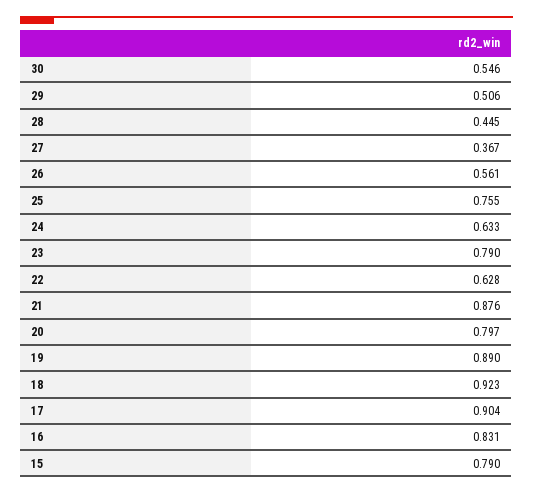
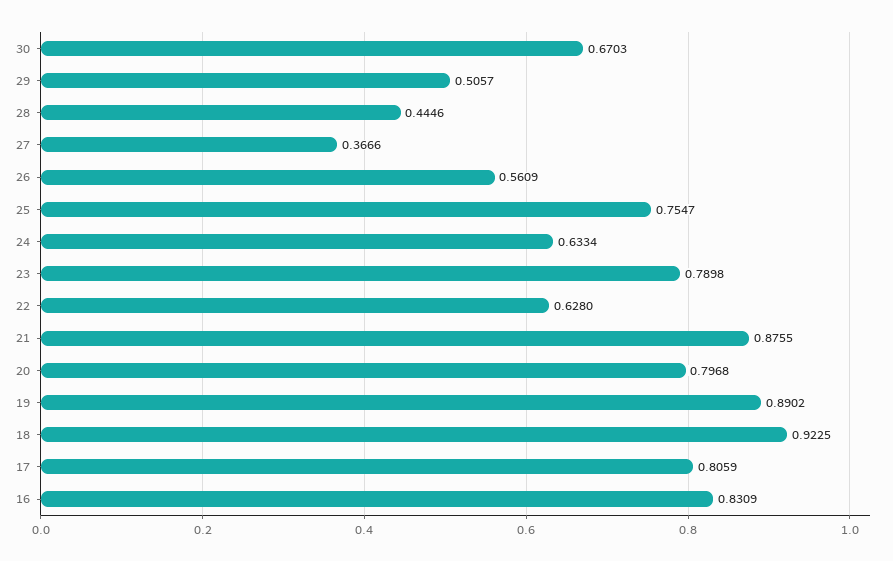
  {
-   "30": 0.546,
+   "30": 0.6703,
    "29": 0.5057,
    "28": 0.4446,
    "27": 0.3666,
    "26": 0.5609,
    "25": 0.7547,
    "24": 0.6334,
    "23": 0.7898,
    "22": 0.628,
    "21": 0.8755,
    "20": 0.7968,
    "19": 0.8902,
    "18": 0.9225,
-   "17": 0.904,
+   "17": 0.8059,
-   "16": 0.8309,
+   "16": 0.8309
-   "15": 0.79
  }

